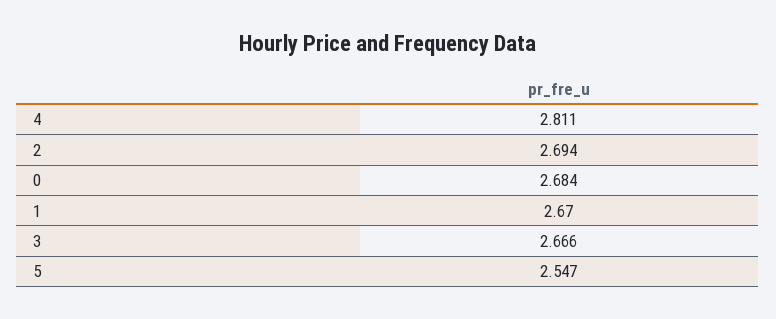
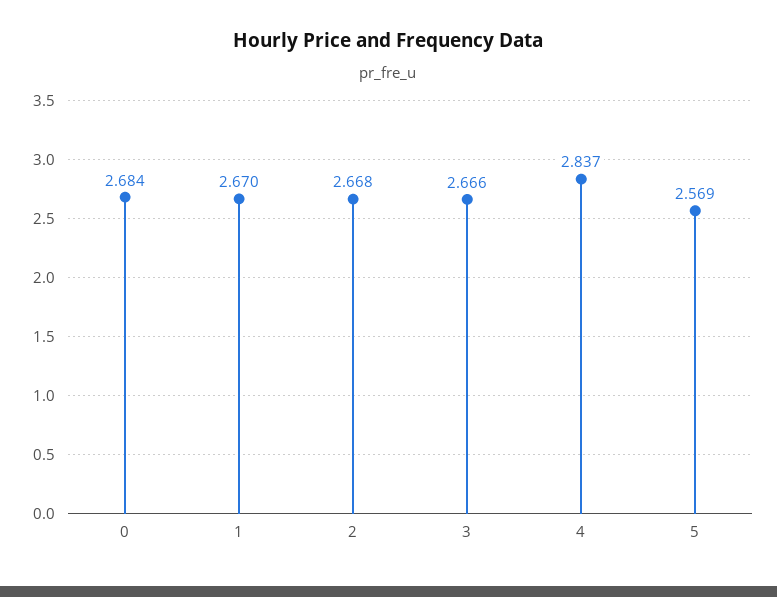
  {
-   "4": 2.811,
+   "4": 2.837,
-   "2": 2.694,
+   "2": 2.668,
    "0": 2.684,
    "1": 2.67,
    "3": 2.666,
-   "5": 2.547
+   "5": 2.569
  }

